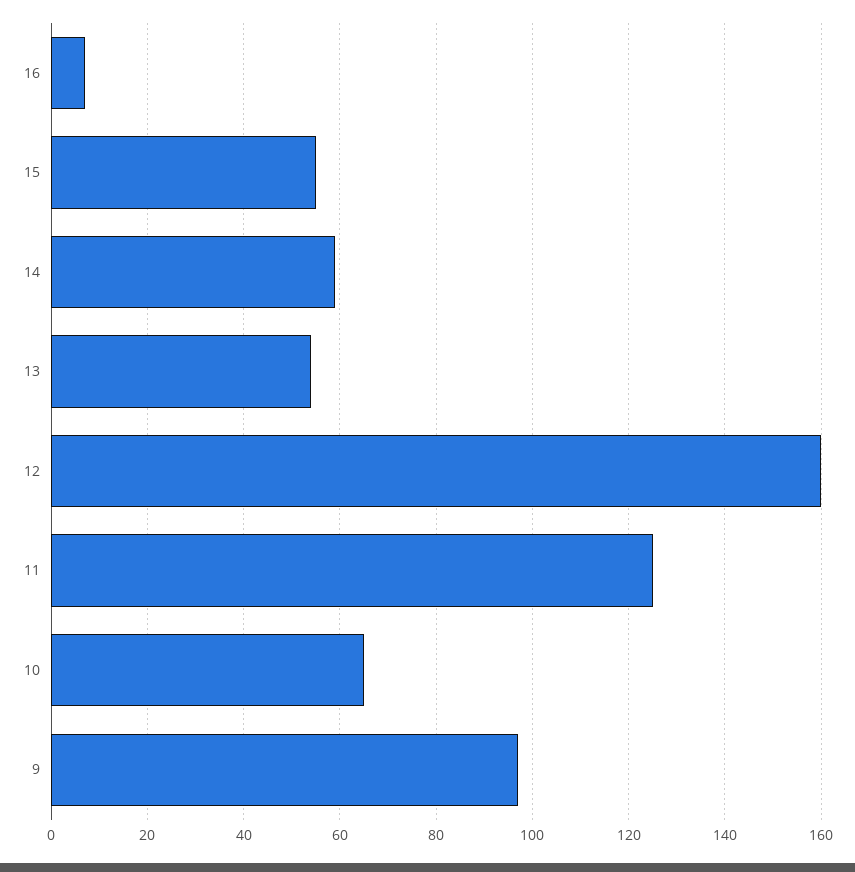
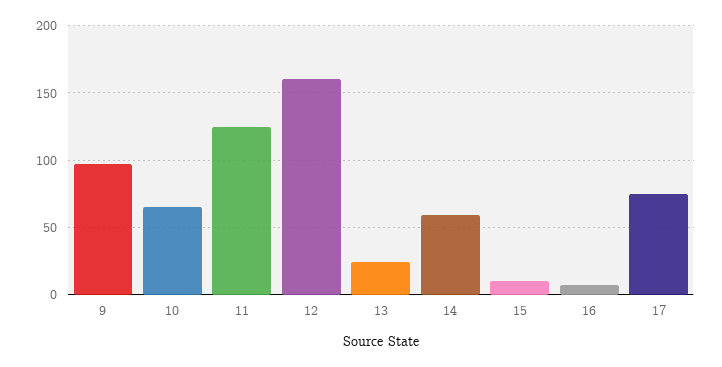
  {
    "16": 5,
-   "15": 55,
+   "15": 10,
    "14": 60,
-   "13": 55,
+   "13": 25,
    "12": 160,
    "11": 125,
    "10": 65,
-   "9": 95
+   "9": 95,
+   "17": 75
  }

